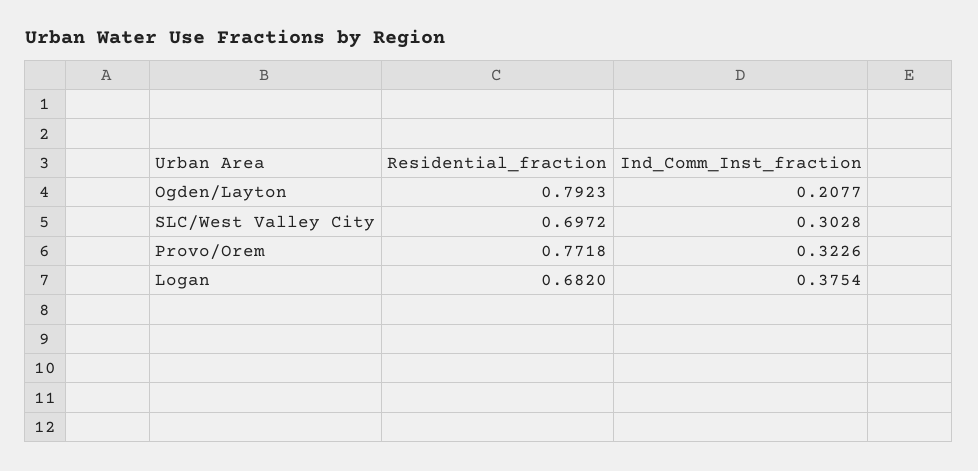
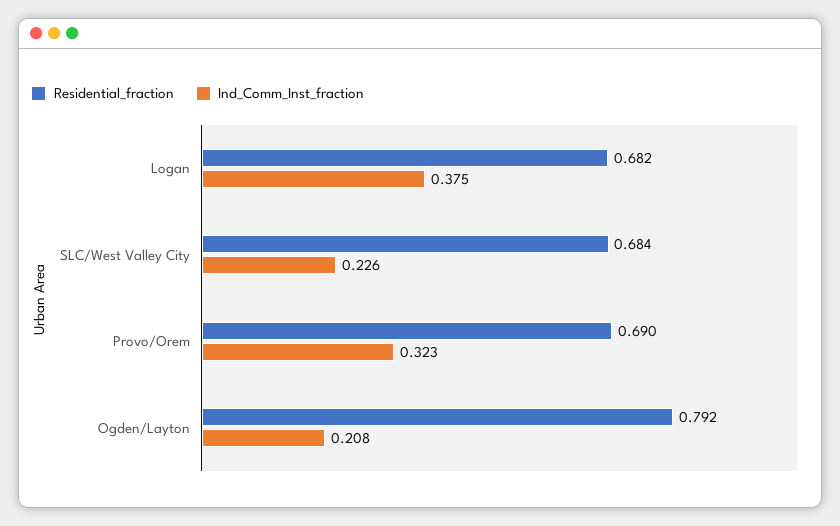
  {
    "Residential_fraction": {
      "Ogden/Layton": 0.7923,
-     "SLC/West Valley City": 0.6972,
+     "SLC/West Valley City": 0.684,
-     "Provo/Orem": 0.7718,
+     "Provo/Orem": 0.69,
      "Logan": 0.682
    },
    "Ind_Comm_Inst_fraction": {
      "Ogden/Layton": 0.2077,
-     "SLC/West Valley City": 0.3028,
+     "SLC/West Valley City": 0.226,
      "Provo/Orem": 0.3226,
      "Logan": 0.3754
    }
  }

